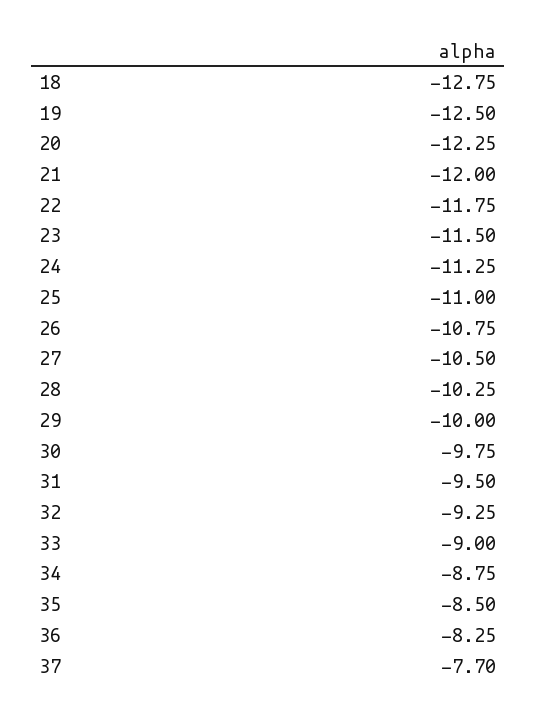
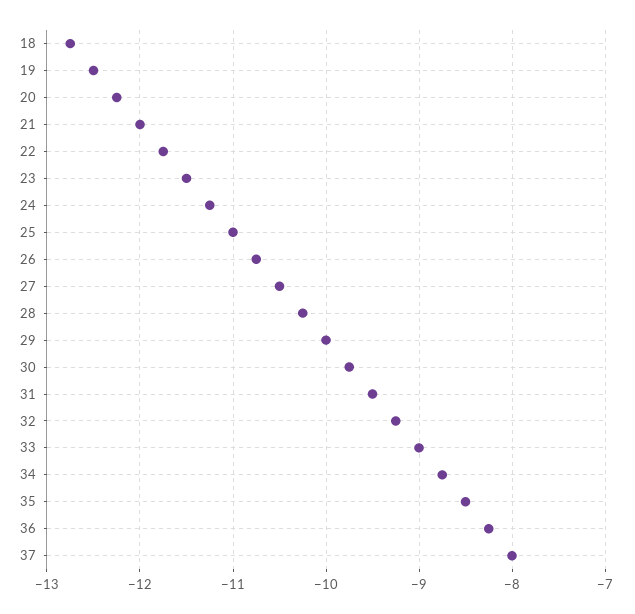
  {
    "18": -12.75,
    "19": -12.5,
    "20": -12.25,
    "21": -12,
    "22": -11.75,
    "23": -11.5,
    "24": -11.25,
    "25": -11,
    "26": -10.75,
    "27": -10.5,
    "28": -10.25,
    "29": -10,
    "30": -9.75,
    "31": -9.5,
    "32": -9.25,
    "33": -9,
    "34": -8.75,
    "35": -8.5,
    "36": -8.25,
-   "37": -7.7
+   "37": -8
  }

